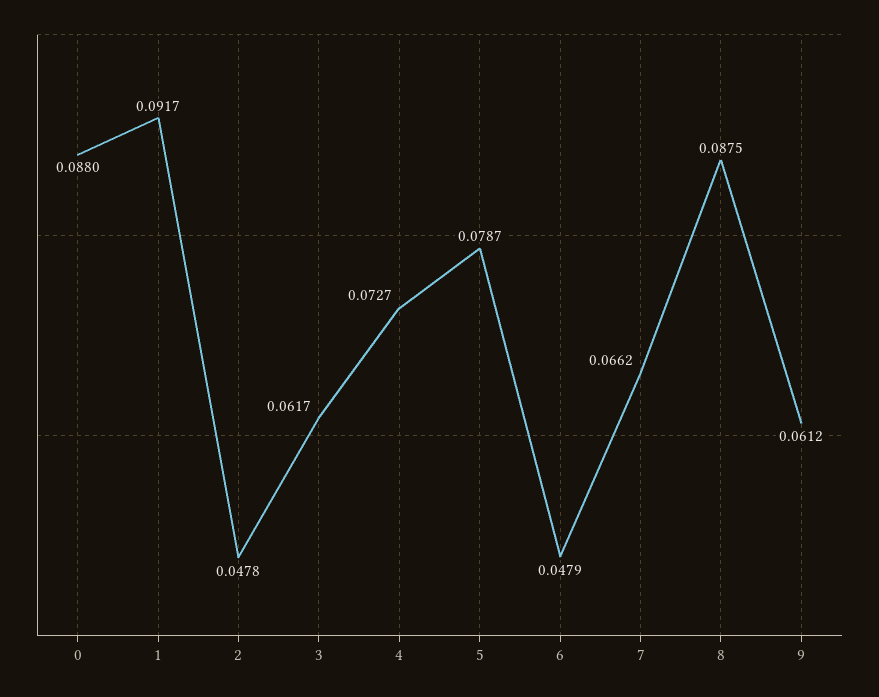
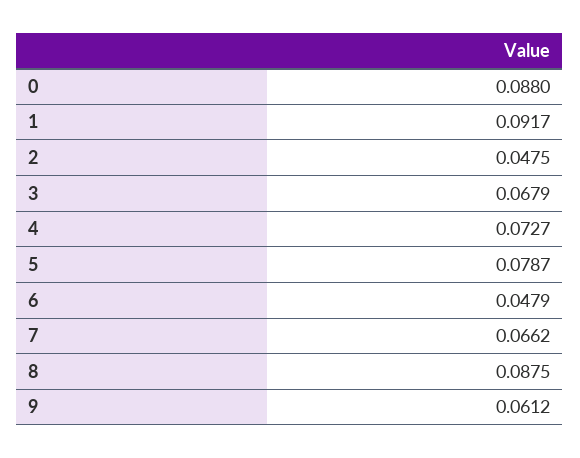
  {
    "0": 0.088,
    "1": 0.0917,
-   "2": 0.0478,
+   "2": 0.0475,
-   "3": 0.0617,
+   "3": 0.0679,
    "4": 0.0727,
    "5": 0.0787,
    "6": 0.0479,
    "7": 0.0662,
    "8": 0.0875,
    "9": 0.0612
  }

